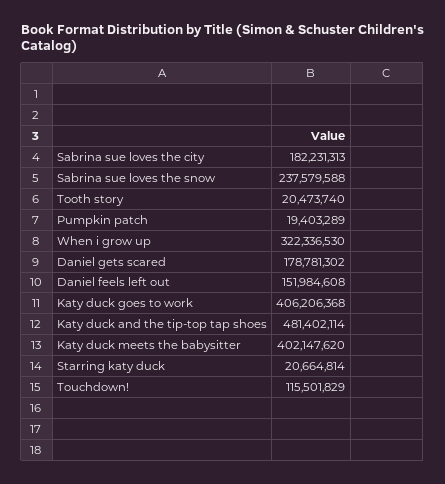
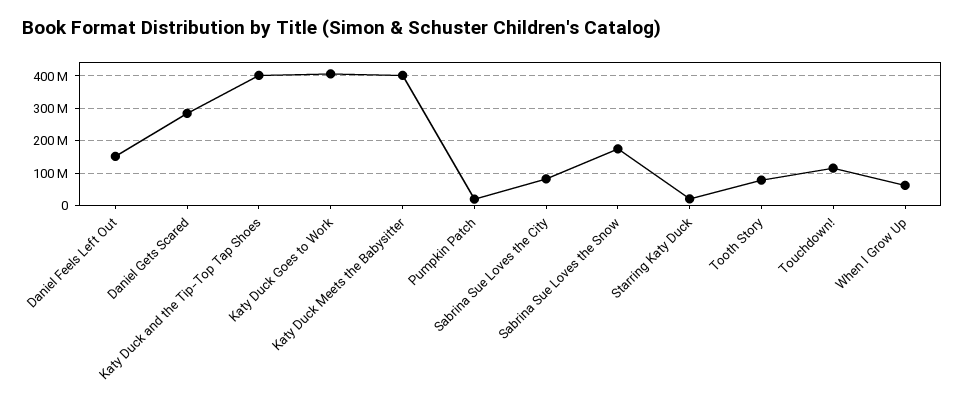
  {
-   "Sabrina sue loves the city": 182231313,
+   "Sabrina sue loves the city": 80000000,
-   "Sabrina sue loves the snow": 237579588,
+   "Sabrina sue loves the snow": 180000000,
-   "Tooth story": 20473740,
+   "Tooth story": 80000000,
    "Pumpkin patch": 19403289,
-   "When i grow up": 322336530,
+   "When i grow up": 60000000,
-   "Daniel gets scared": 178781302,
+   "Daniel gets scared": 280000000,
    "Daniel feels left out": 151984608,
    "Katy duck goes to work": 406206368,
-   "Katy duck and the tip-top tap shoes": 481402114,
+   "Katy duck and the tip-top tap shoes": 400000000,
    "Katy duck meets the babysitter": 402147620,
    "Starring katy duck": 20664814,
    "Touchdown!": 115501829
  }

